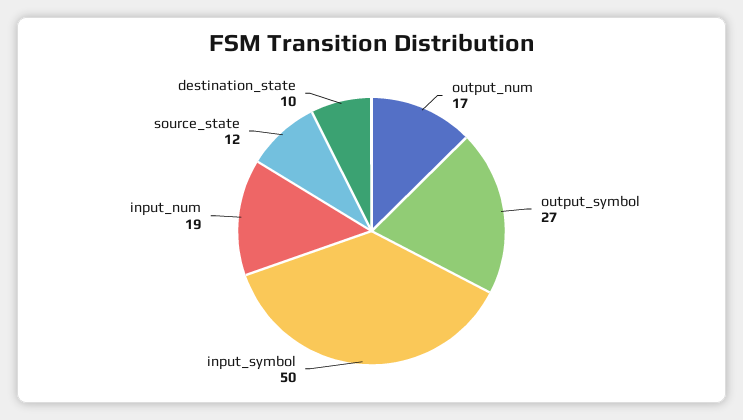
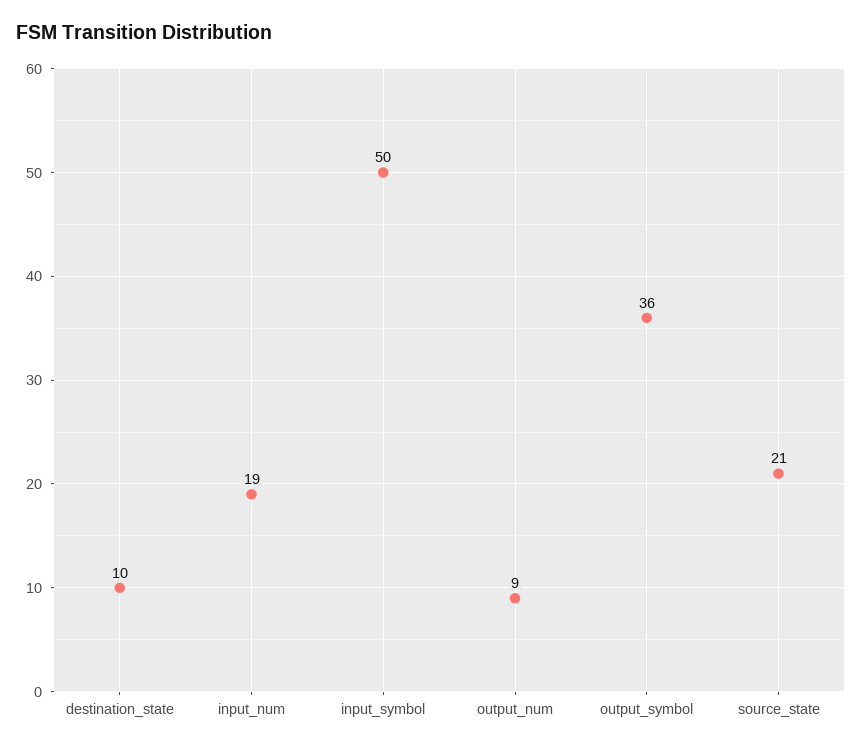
  {
-   "output_num": 17,
+   "output_num": 9,
-   "output_symbol": 27,
+   "output_symbol": 36,
    "input_symbol": 50,
    "input_num": 19,
-   "source_state": 12,
+   "source_state": 21,
    "destination_state": 10
  }

